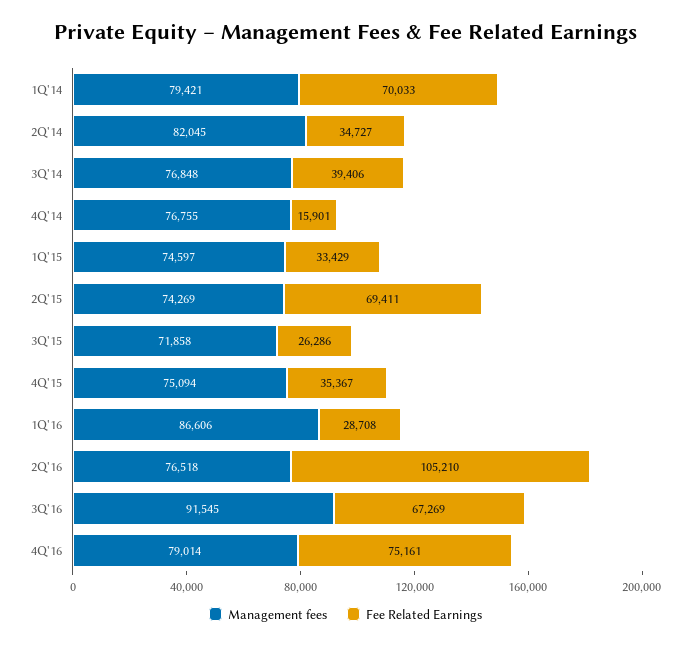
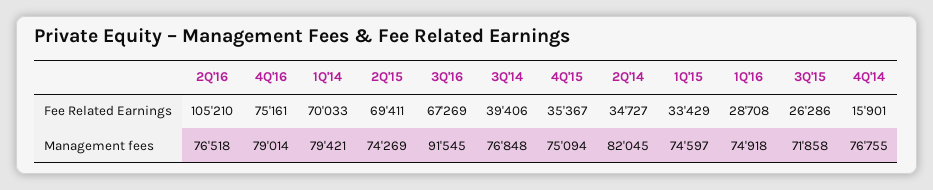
  {
    "Management fees": {
      "1Q'14": 79421,
      "2Q'14": 82045,
      "3Q'14": 76848,
      "4Q'14": 76755,
      "1Q'15": 74597,
      "2Q'15": 74269,
      "3Q'15": 71858,
      "4Q'15": 75094,
-     "1Q'16": 86606,
+     "1Q'16": 74918,
      "2Q'16": 76518,
      "3Q'16": 91545,
      "4Q'16": 79014
    },
    "Fee Related Earnings": {
      "1Q'14": 70033,
      "2Q'14": 34727,
      "3Q'14": 39406,
      "4Q'14": 15901,
      "1Q'15": 33429,
      "2Q'15": 69411,
      "3Q'15": 26286,
      "4Q'15": 35367,
      "1Q'16": 28708,
      "2Q'16": 105210,
      "3Q'16": 67269,
      "4Q'16": 75161
    }
  }

